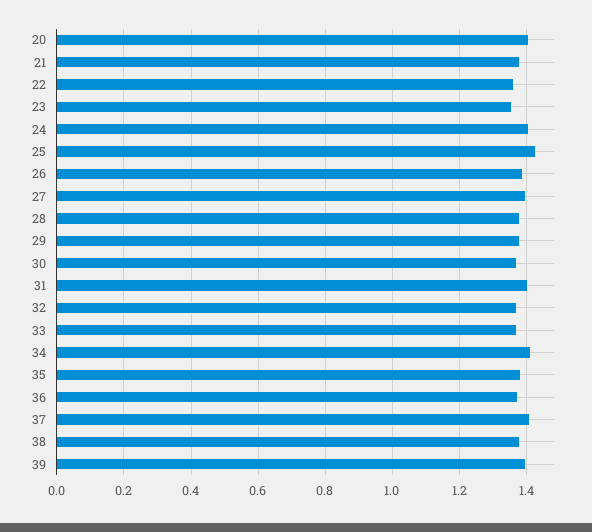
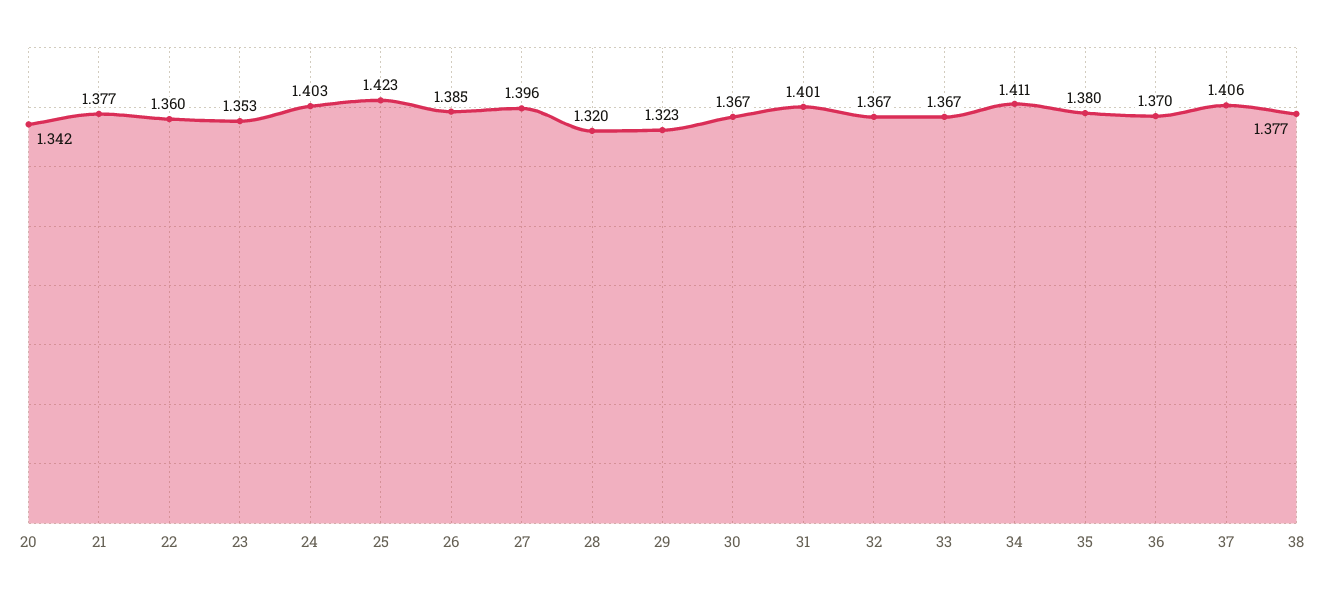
  {
-   "20": 1.4,
+   "20": 1.342,
    "21": 1.377,
    "22": 1.36,
    "23": 1.353,
    "24": 1.403,
    "25": 1.423,
    "26": 1.385,
    "27": 1.396,
-   "28": 1.38,
+   "28": 1.32,
-   "29": 1.38,
+   "29": 1.323,
    "30": 1.367,
    "31": 1.401,
    "32": 1.367,
    "33": 1.367,
    "34": 1.411,
    "35": 1.38,
    "36": 1.37,
    "37": 1.406,
-   "38": 1.377,
+   "38": 1.377
-   "39": 1.4
  }

